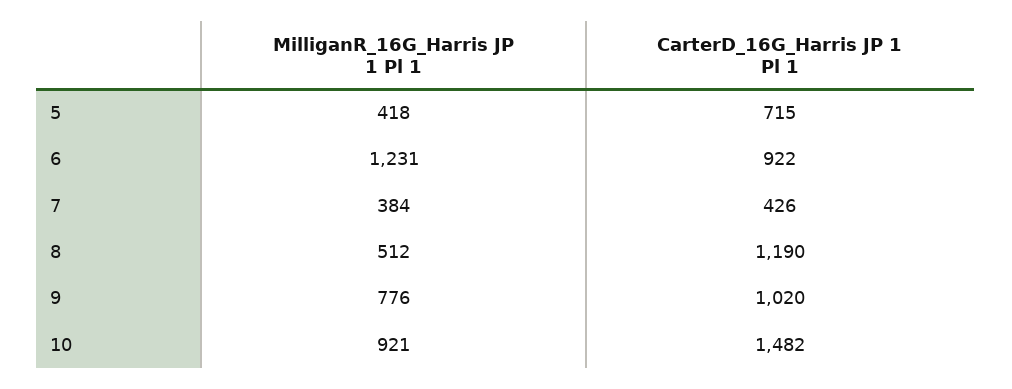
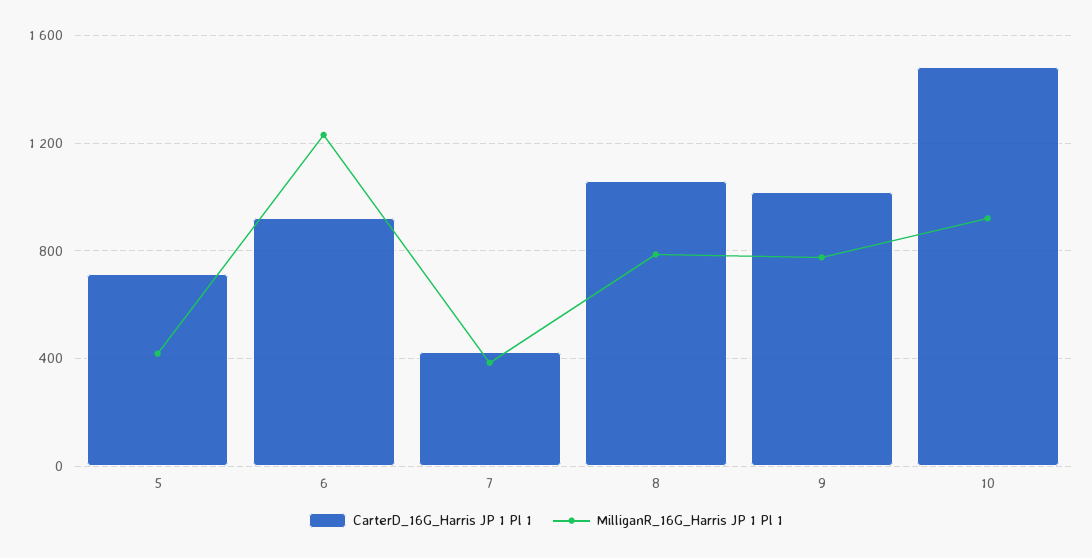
  {
    "MilliganR_16G_Harris JP 1 Pl 1": {
      "5": 418,
      "6": 1231,
      "7": 384,
-     "8": 512,
+     "8": 800,
      "9": 776,
      "10": 921
    },
    "CarterD_16G_Harris JP 1 Pl 1": {
      "5": 715,
      "6": 922,
      "7": 426,
-     "8": 1190,
+     "8": 1050,
      "9": 1020,
      "10": 1482
    }
  }

